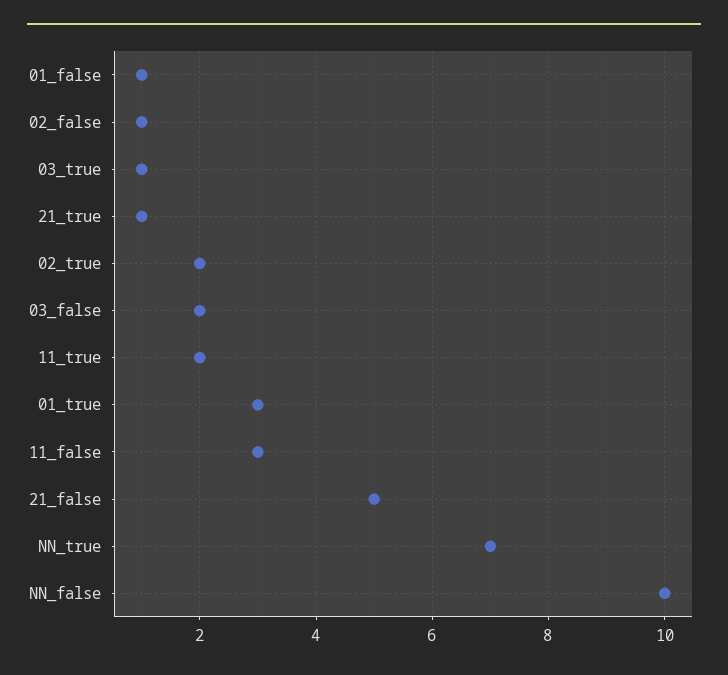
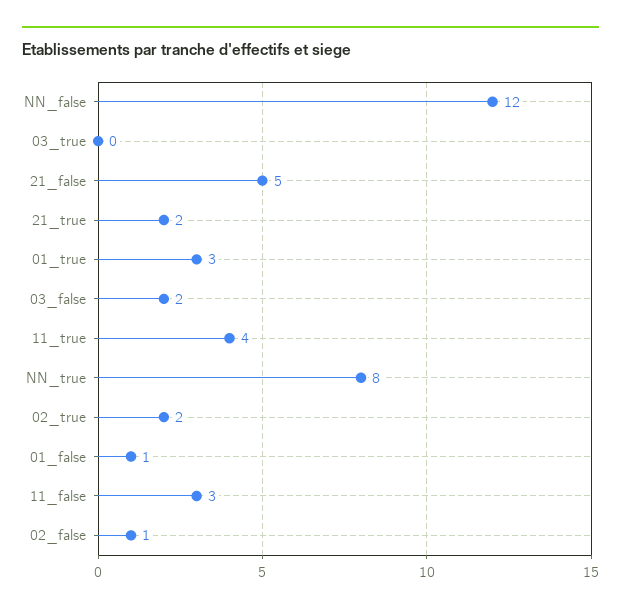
  {
    "01_false": 1,
    "02_false": 1,
-   "03_true": 1,
+   "03_true": 0,
-   "21_true": 1,
+   "21_true": 2,
    "02_true": 2,
    "03_false": 2,
-   "11_true": 2,
+   "11_true": 4,
    "01_true": 3,
    "11_false": 3,
    "21_false": 5,
-   "NN_true": 7,
+   "NN_true": 8,
-   "NN_false": 10
+   "NN_false": 12
  }

